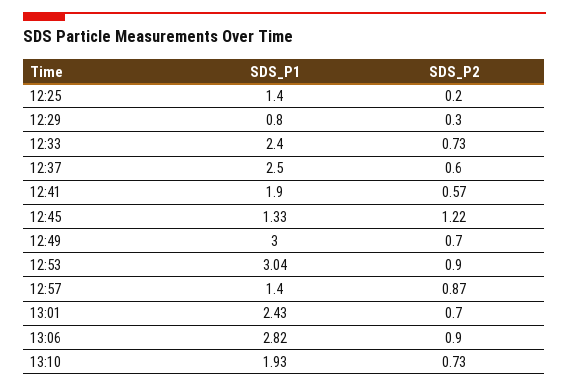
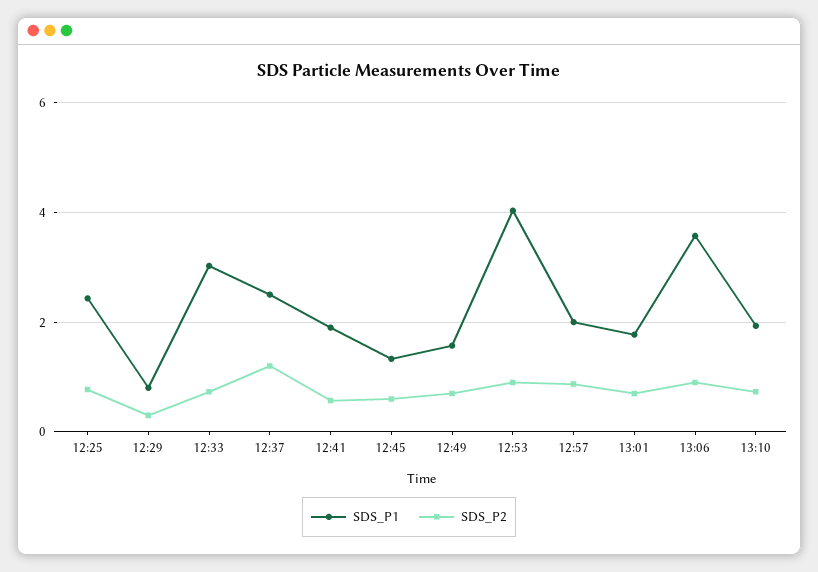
  {
    "SDS_P1": {
-     "12:25": 1.4,
+     "12:25": 2.4,
      "12:29": 0.8,
-     "12:33": 2.4,
+     "12:33": 3,
      "12:37": 2.5,
      "12:41": 1.9,
      "12:45": 1.33,
-     "12:49": 3,
+     "12:49": 1.6,
-     "12:53": 3.04,
+     "12:53": 4,
-     "12:57": 1.4,
+     "12:57": 2,
-     "13:01": 2.43,
+     "13:01": 1.8,
-     "13:06": 2.82,
+     "13:06": 3.6,
      "13:10": 1.93
    },
    "SDS_P2": {
-     "12:25": 0.2,
+     "12:25": 0.8,
      "12:29": 0.3,
      "12:33": 0.73,
-     "12:37": 0.6,
+     "12:37": 1.2,
      "12:41": 0.57,
-     "12:45": 1.22,
+     "12:45": 0.6,
      "12:49": 0.7,
      "12:53": 0.9,
      "12:57": 0.87,
      "13:01": 0.7,
      "13:06": 0.9,
      "13:10": 0.73
    }
  }

